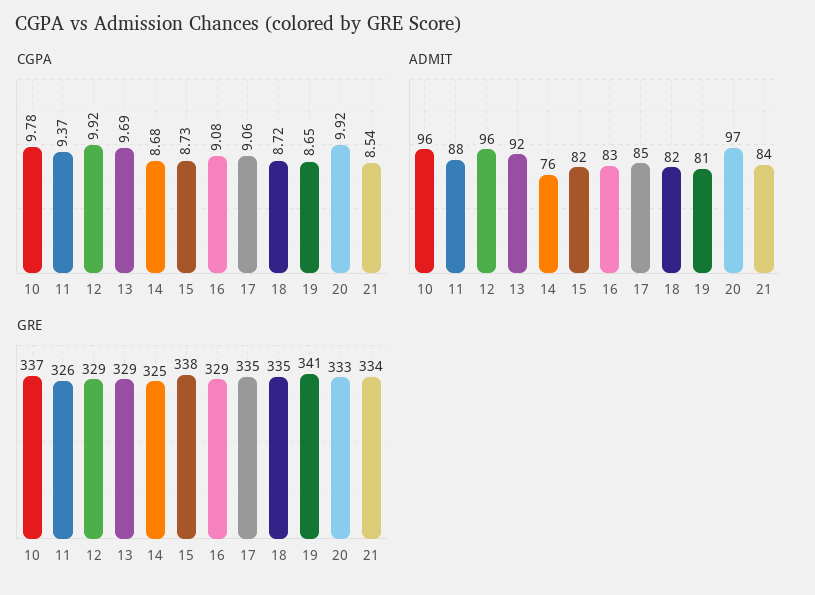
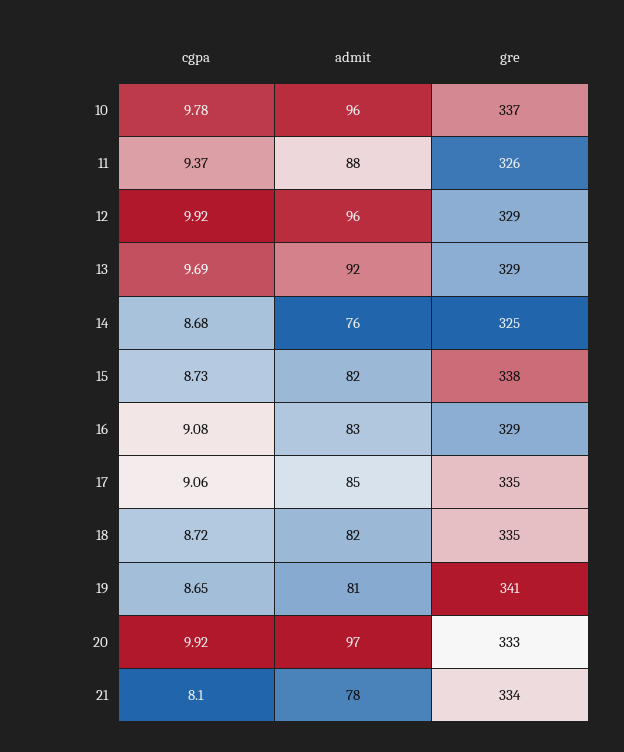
  {
    "CGPA": {
      "10": 9.78,
      "11": 9.37,
      "12": 9.92,
      "13": 9.69,
      "14": 8.68,
      "15": 8.73,
      "16": 9.08,
      "17": 9.06,
      "18": 8.72,
      "19": 8.65,
      "20": 9.92,
-     "21": 8.54
+     "21": 8.1
    },
    "ADMIT": {
      "10": 96,
      "11": 88,
      "12": 96,
      "13": 92,
      "14": 76,
      "15": 82,
      "16": 83,
      "17": 85,
      "18": 82,
      "19": 81,
      "20": 97,
-     "21": 84
+     "21": 78
    },
    "GRE": {
      "10": 337,
      "11": 326,
      "12": 329,
      "13": 329,
      "14": 325,
      "15": 338,
      "16": 329,
      "17": 335,
      "18": 335,
      "19": 341,
      "20": 333,
      "21": 334
    }
  }

